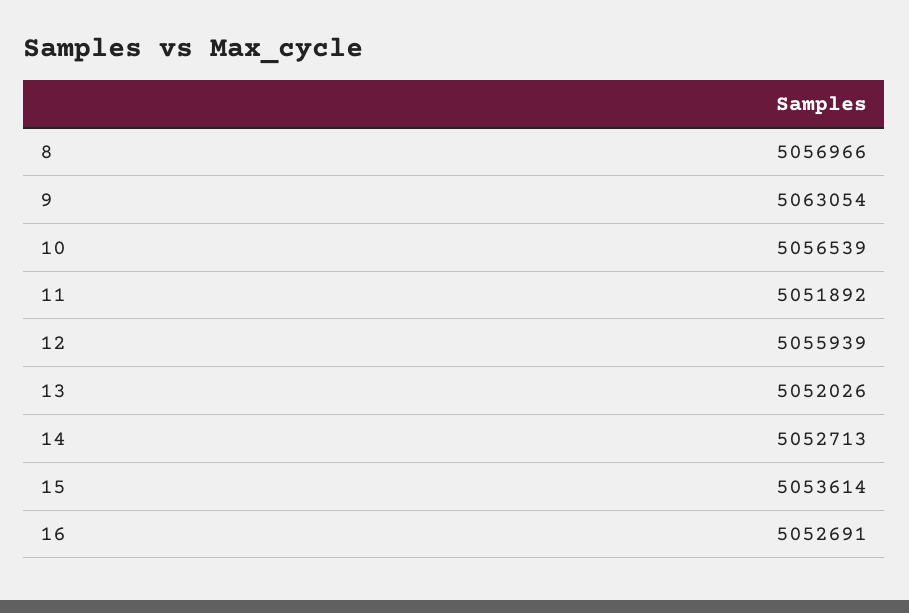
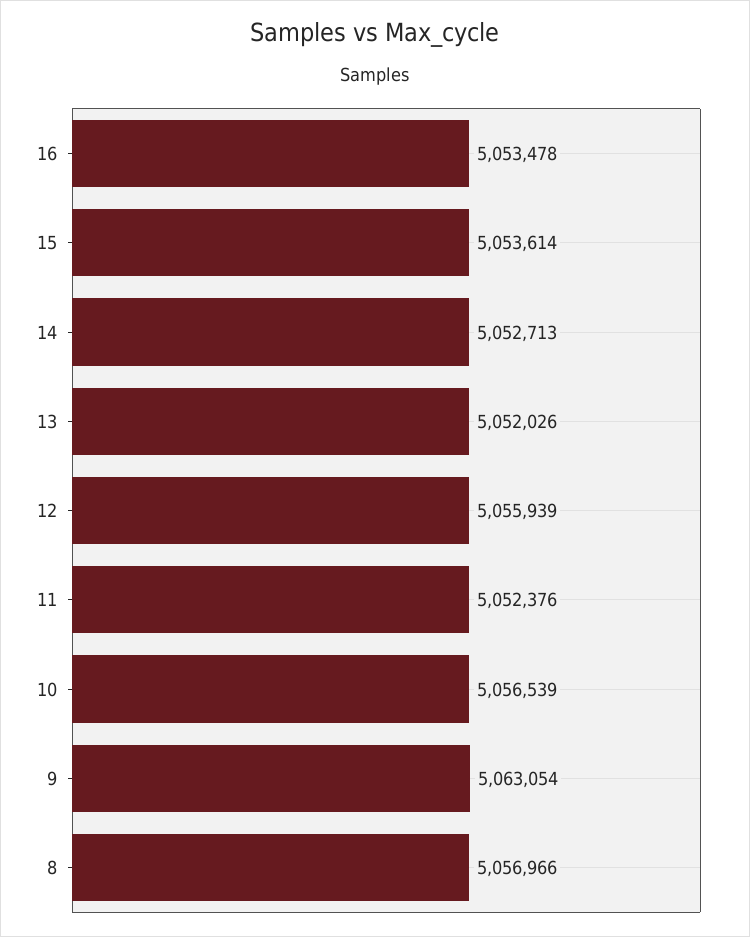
  {
    "8": 5056966,
    "9": 5063054,
    "10": 5056539,
-   "11": 5051892,
+   "11": 5052376,
    "12": 5055939,
    "13": 5052026,
    "14": 5052713,
    "15": 5053614,
-   "16": 5052691
+   "16": 5053478
  }

